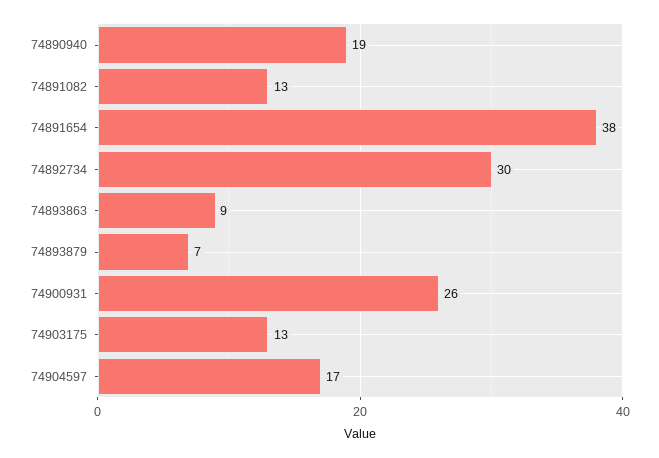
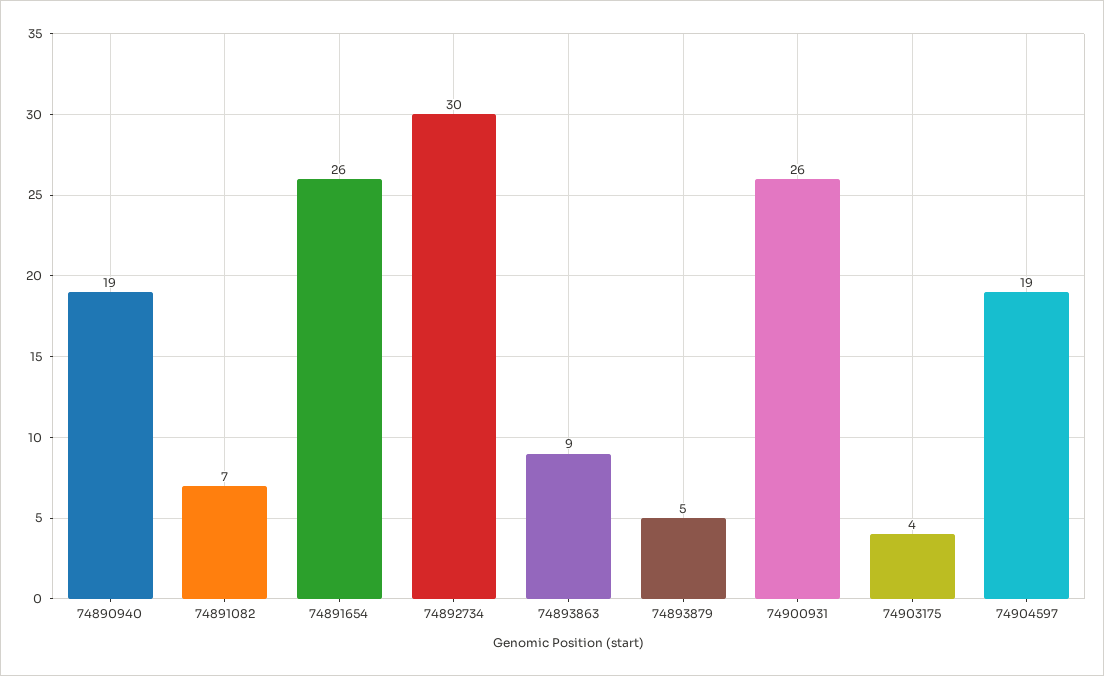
  {
    "74890940": 19,
-   "74891082": 13,
+   "74891082": 7,
-   "74891654": 38,
+   "74891654": 26,
    "74892734": 30,
    "74893863": 9,
-   "74893879": 7,
+   "74893879": 5,
    "74900931": 26,
-   "74903175": 13,
+   "74903175": 4,
-   "74904597": 17
+   "74904597": 19
  }

